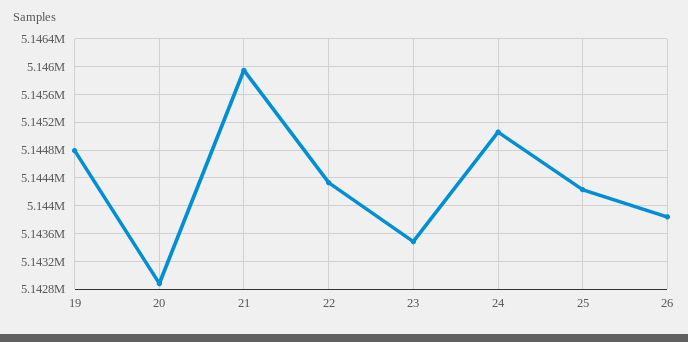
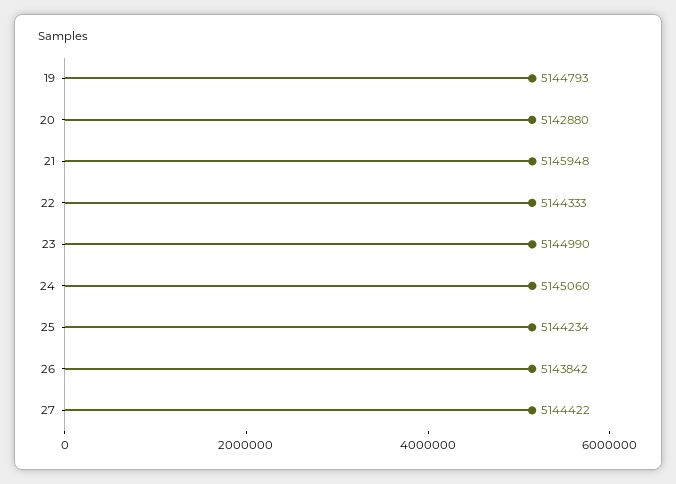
  {
    "19": 5144793,
    "20": 5142880,
    "21": 5145948,
    "22": 5144333,
-   "23": 5143500,
+   "23": 5144990,
    "24": 5145060,
    "25": 5144234,
-   "26": 5143842
+   "26": 5143842,
+   "27": 5144422
  }

